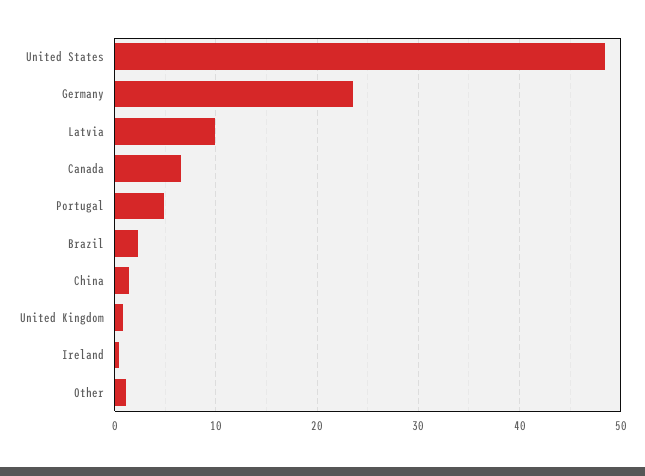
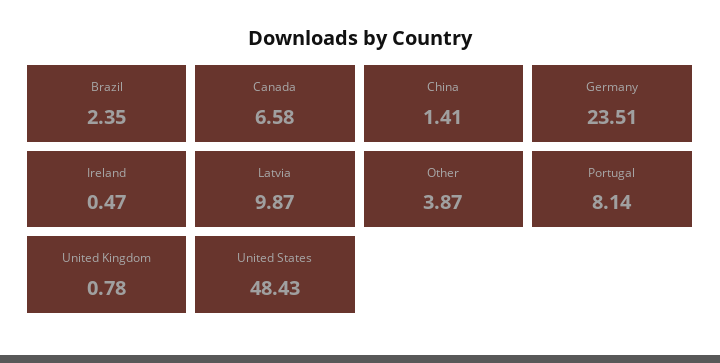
  {
    "United States": 48.43,
    "Germany": 23.51,
    "Latvia": 9.87,
    "Canada": 6.58,
-   "Portugal": 5,
+   "Portugal": 8.14,
    "Brazil": 2.35,
    "China": 1.41,
    "United Kingdom": 0.78,
    "Ireland": 0.47,
-   "Other": 1
+   "Other": 3.87
  }

